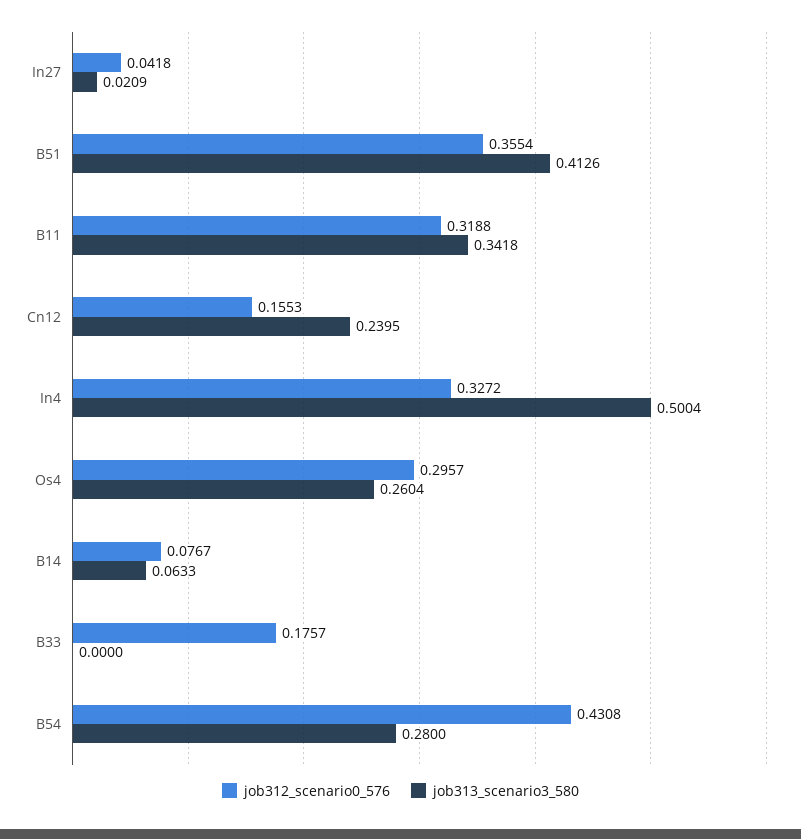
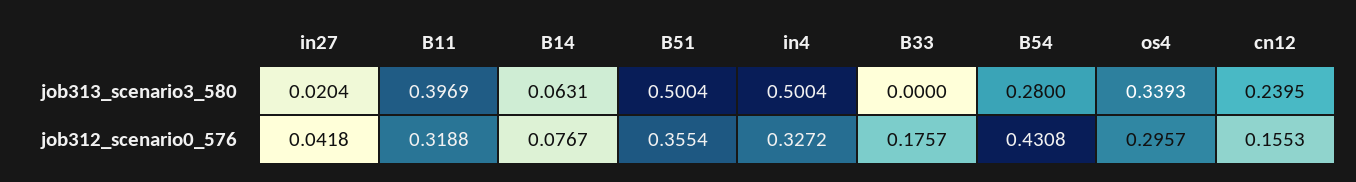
  {
    "job312_scenario0_576": {
      "In27": 0.0418,
      "B51": 0.3554,
      "B11": 0.3188,
      "Cn12": 0.1553,
      "In4": 0.3272,
      "Os4": 0.2957,
      "B14": 0.0767,
      "B33": 0.1757,
      "B54": 0.4308
    },
    "job313_scenario3_580": {
-     "In27": 0.0209,
+     "In27": 0.0204,
-     "B51": 0.4126,
+     "B51": 0.5004,
-     "B11": 0.3418,
+     "B11": 0.3969,
      "Cn12": 0.2395,
      "In4": 0.5004,
-     "Os4": 0.2604,
+     "Os4": 0.3393,
-     "B14": 0.0633,
+     "B14": 0.0631,
      "B33": 0,
      "B54": 0.28
    }
  }

